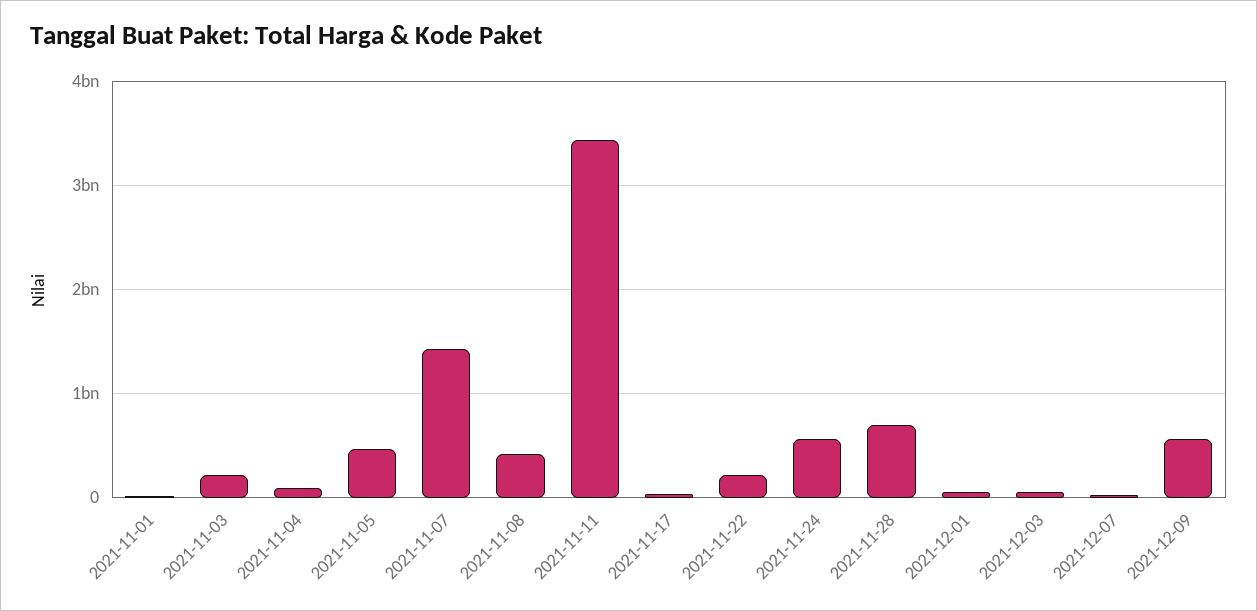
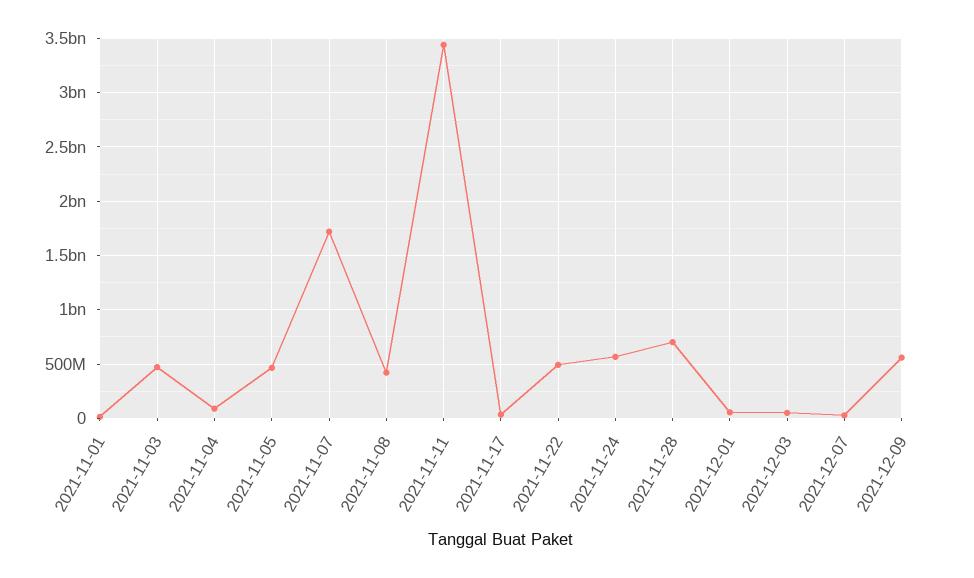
  {
    "2021-11-01": 0,
-   "2021-11-03": 200000000,
+   "2021-11-03": 500000000,
    "2021-11-04": 100000000,
    "2021-11-05": 500000000,
-   "2021-11-07": 1400000000,
+   "2021-11-07": 1700000000,
    "2021-11-08": 400000000,
    "2021-11-11": 3400000000,
    "2021-11-17": 0,
-   "2021-11-22": 200000000,
+   "2021-11-22": 500000000,
    "2021-11-24": 600000000,
    "2021-11-28": 700000000,
    "2021-12-01": 100000000,
    "2021-12-03": 100000000,
    "2021-12-07": 0,
    "2021-12-09": 600000000
  }

